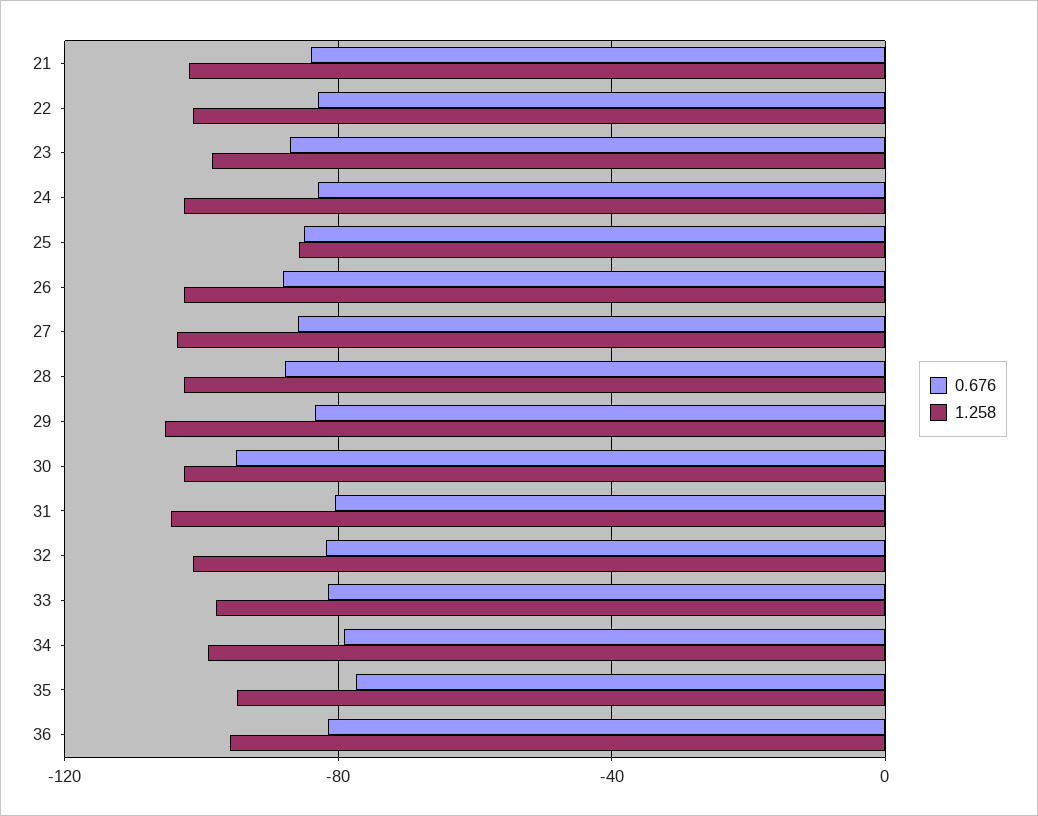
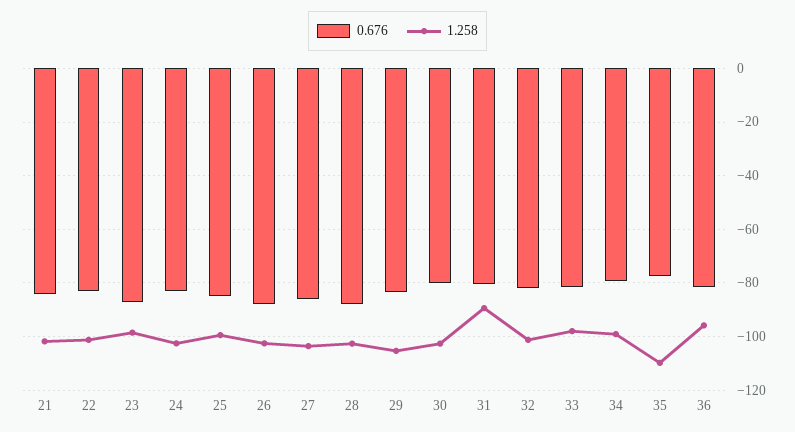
  {
    "0.676": {
      "21": -85,
      "22": -82.5,
      "23": -87.5,
      "24": -82.5,
      "25": -85,
      "26": -87.5,
      "27": -85,
      "28": -87.5,
      "29": -82.5,
-     "30": -95,
+     "30": -80,
      "31": -80,
      "32": -82.5,
      "33": -82.5,
      "34": -80,
      "35": -77.5,
      "36": -82.5
    },
    "1.258": {
      "21": -102.5,
      "22": -100,
      "23": -97.5,
      "24": -102.5,
-     "25": -85,
+     "25": -100,
      "26": -102.5,
      "27": -102.5,
      "28": -102.5,
      "29": -105,
      "30": -102.5,
-     "31": -105,
+     "31": -90,
      "32": -100,
      "33": -97.5,
      "34": -100,
-     "35": -95,
+     "35": -110,
      "36": -95
    }
  }

